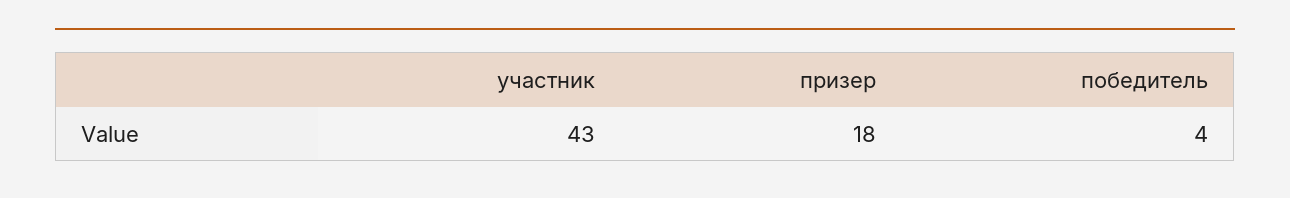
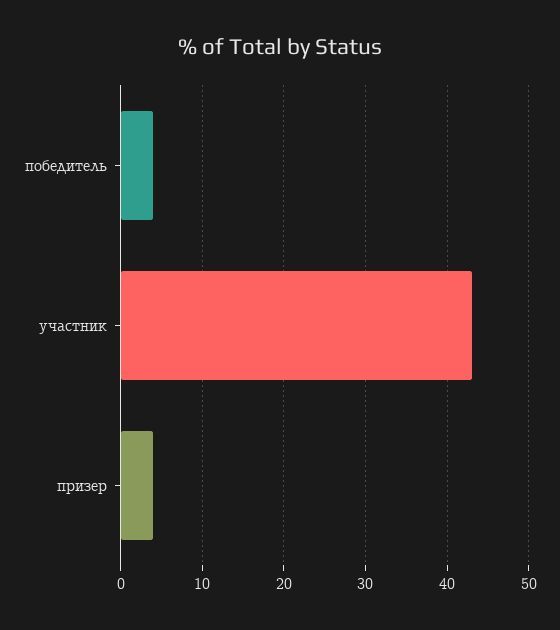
  {
    "участник": 43,
-   "призер": 18,
+   "призер": 4,
    "победитель": 4
  }

